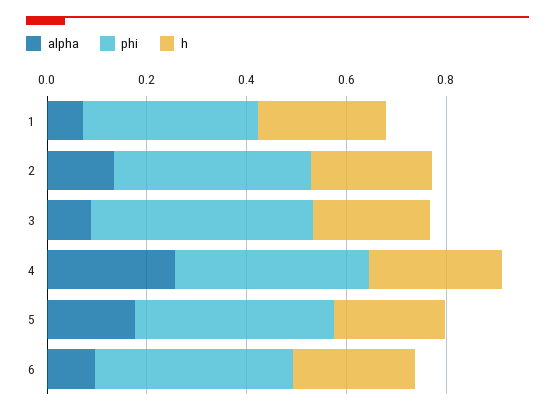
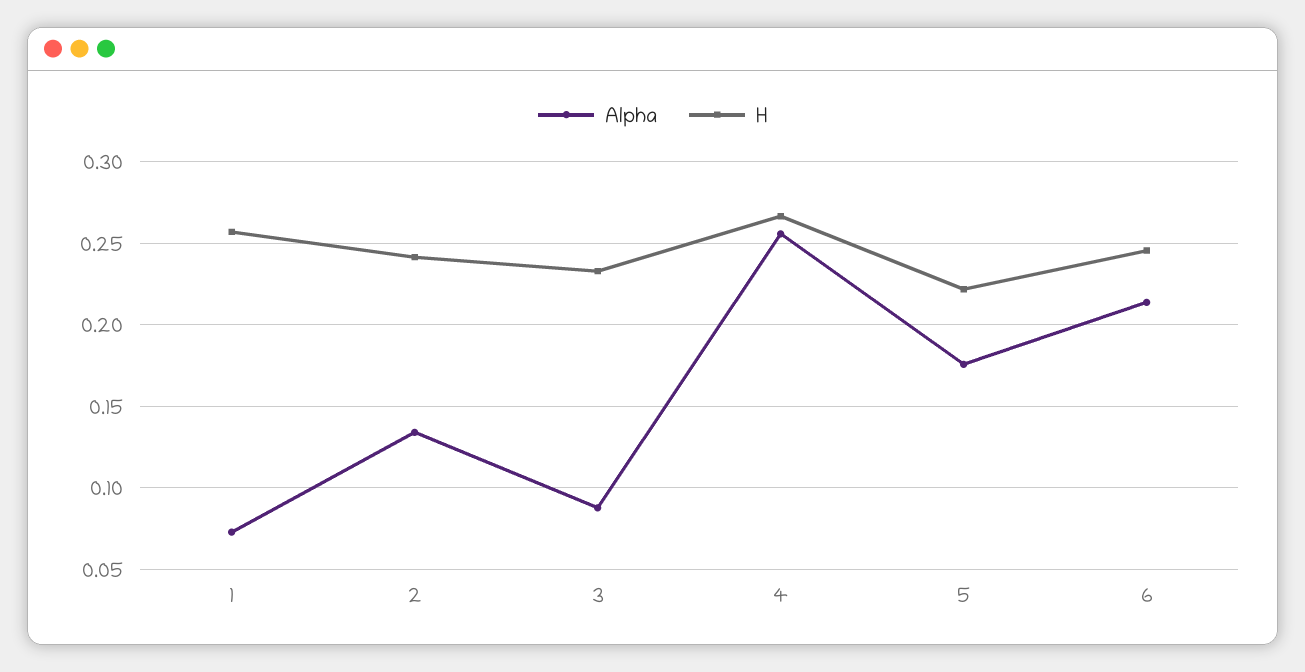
  {
    "alpha": {
      "1": 0.075,
      "2": 0.135,
      "3": 0.09,
      "4": 0.255,
      "5": 0.175,
-     "6": 0.1
+     "6": 0.215
    },
-   "phi": {
-     "1": 0.35,
-     "2": 0.4,
-     "3": 0.45,
-     "4": 0.4,
-     "5": 0.4,
-     "6": 0.4
-   },
    "h": {
      "1": 0.255,
      "2": 0.24,
      "3": 0.235,
      "4": 0.265,
      "5": 0.22,
      "6": 0.245
    }
  }

